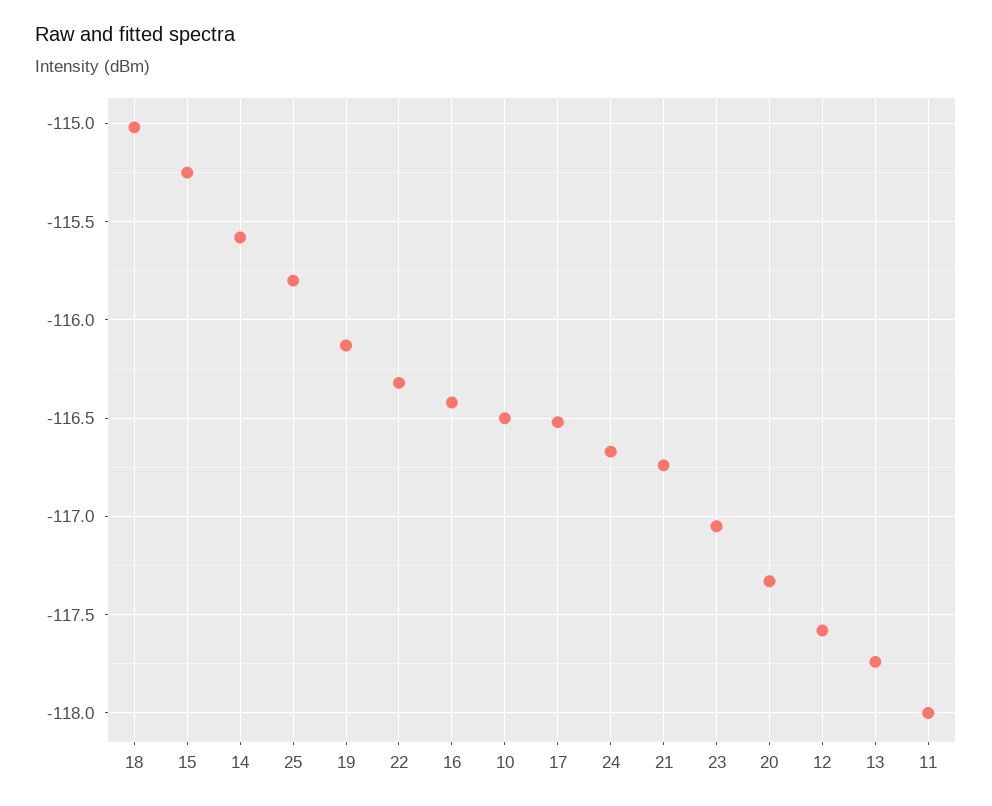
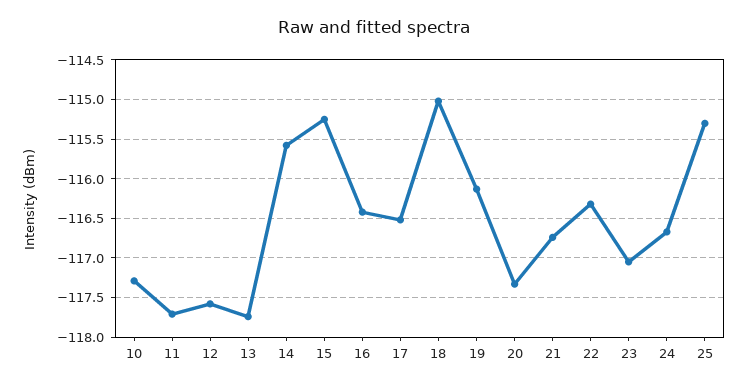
  {
    "18": -115,
    "15": -115.25,
    "14": -115.6,
-   "25": -115.8,
+   "25": -115.3,
    "19": -116.15,
    "22": -116.3,
    "16": -116.4,
-   "10": -116.5,
+   "10": -117.3,
    "17": -116.5,
    "24": -116.65,
    "21": -116.75,
    "23": -117.05,
    "20": -117.35,
    "12": -117.6,
    "13": -117.75,
-   "11": -118
+   "11": -117.7
  }

